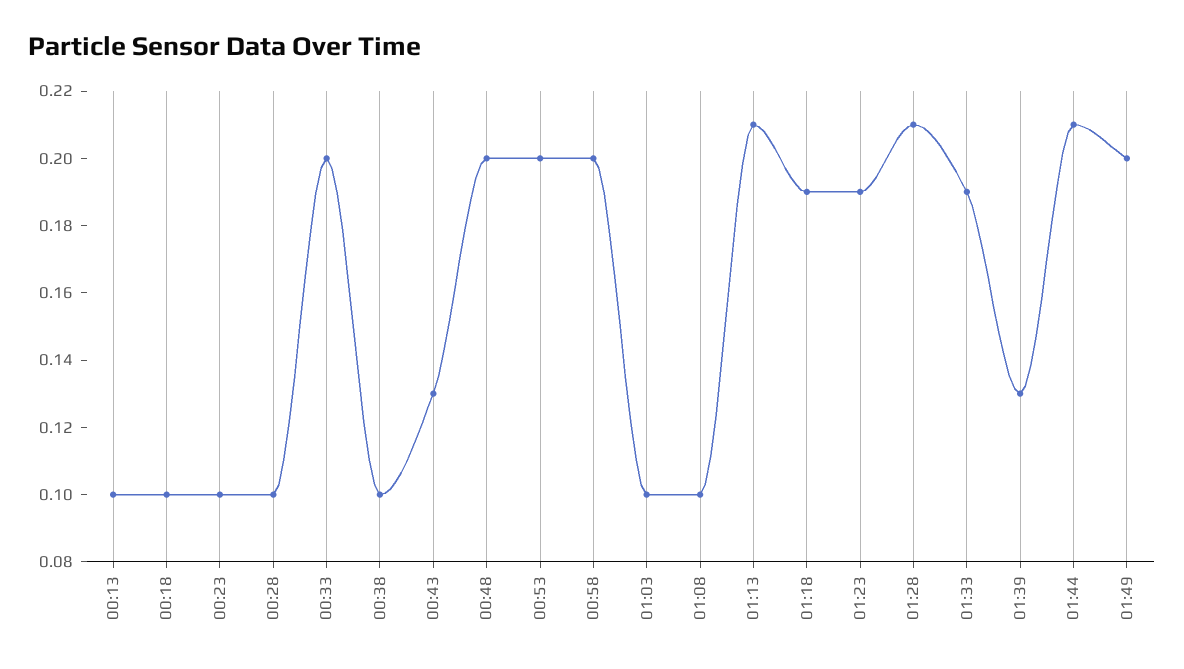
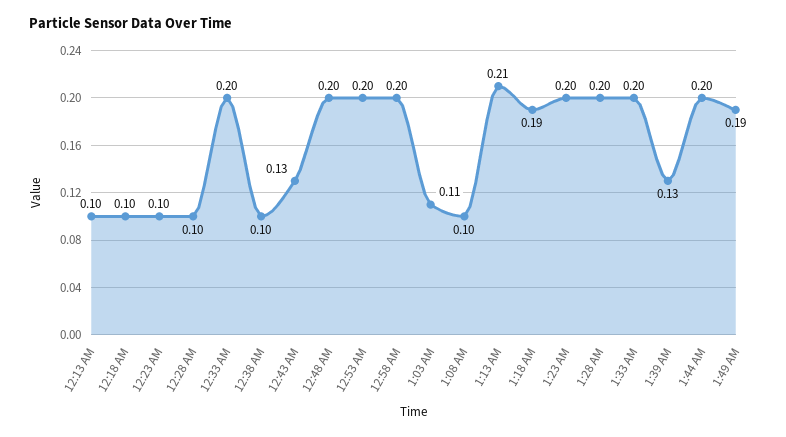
  {
    "00:13": 0.1,
    "00:18": 0.1,
    "00:23": 0.1,
    "00:28": 0.1,
    "00:33": 0.2,
    "00:38": 0.1,
    "00:43": 0.13,
    "00:48": 0.2,
    "00:53": 0.2,
    "00:58": 0.2,
-   "01:03": 0.1,
+   "01:03": 0.11,
    "01:08": 0.1,
    "01:13": 0.21,
    "01:18": 0.19,
-   "01:23": 0.19,
+   "01:23": 0.2,
-   "01:28": 0.21,
+   "01:28": 0.2,
-   "01:33": 0.19,
+   "01:33": 0.2,
    "01:39": 0.13,
-   "01:44": 0.21,
+   "01:44": 0.2,
-   "01:49": 0.2
+   "01:49": 0.19
  }

